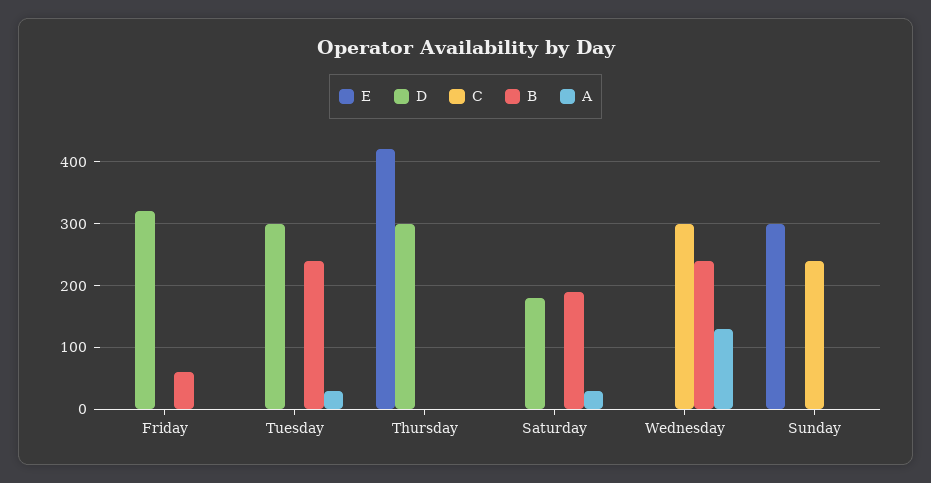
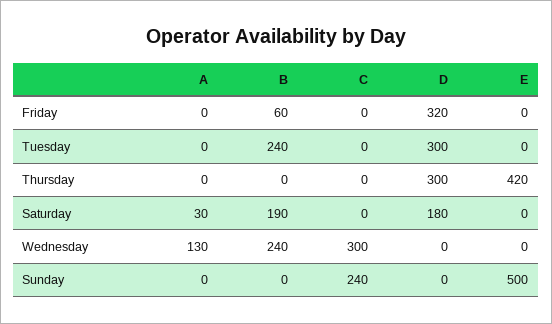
  {
    "E": {
      "Friday": 0,
      "Tuesday": 0,
      "Thursday": 420,
      "Saturday": 0,
      "Wednesday": 0,
-     "Sunday": 300
+     "Sunday": 500
    },
    "D": {
      "Friday": 320,
      "Tuesday": 300,
      "Thursday": 300,
      "Saturday": 180,
      "Wednesday": 0,
      "Sunday": 0
    },
    "C": {
      "Friday": 0,
      "Tuesday": 0,
      "Thursday": 0,
      "Saturday": 0,
      "Wednesday": 300,
      "Sunday": 240
    },
    "B": {
      "Friday": 60,
      "Tuesday": 240,
      "Thursday": 0,
      "Saturday": 190,
      "Wednesday": 240,
      "Sunday": 0
    },
    "A": {
      "Friday": 0,
-     "Tuesday": 30,
+     "Tuesday": 0,
      "Thursday": 0,
      "Saturday": 30,
      "Wednesday": 130,
      "Sunday": 0
    }
  }

